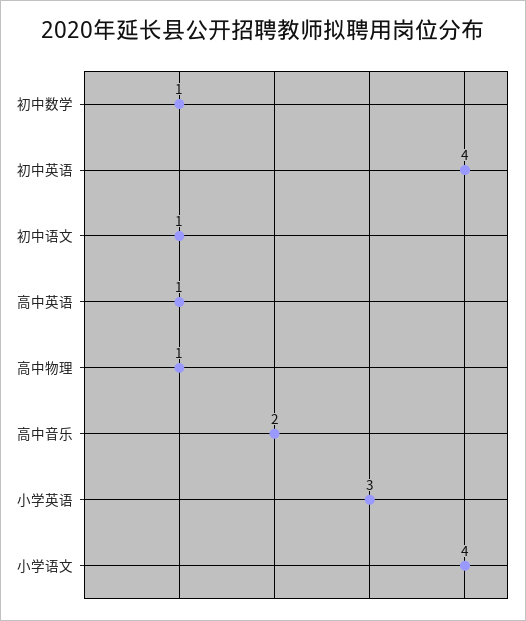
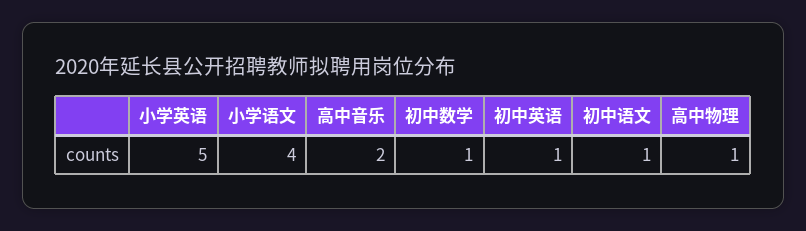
  {
    "初中数学": 1,
-   "初中英语": 4,
+   "初中英语": 1,
    "初中语文": 1,
-   "高中英语": 1,
    "高中物理": 1,
    "高中音乐": 2,
-   "小学英语": 3,
+   "小学英语": 5,
    "小学语文": 4
  }

